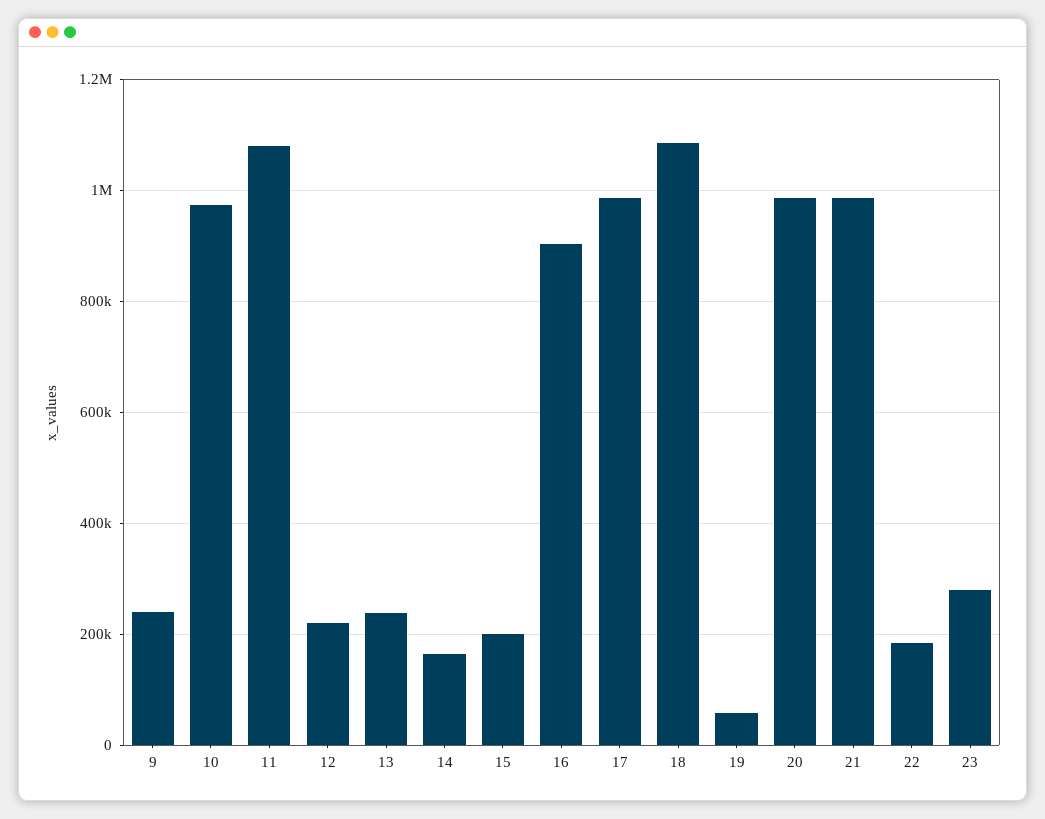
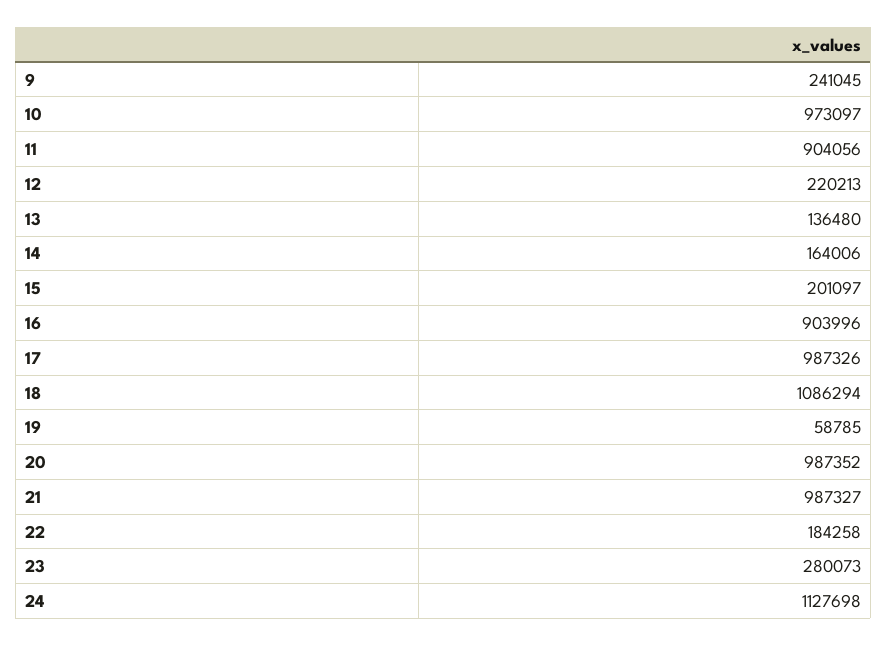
  {
    "9": 241045,
    "10": 973097,
-   "11": 1080000,
+   "11": 904056,
    "12": 220213,
-   "13": 240000,
+   "13": 136480,
    "14": 164006,
    "15": 201097,
    "16": 903996,
    "17": 987326,
    "18": 1086294,
    "19": 58785,
    "20": 987352,
    "21": 987327,
    "22": 184258,
-   "23": 280073
+   "23": 280073,
+   "24": 1127698
  }

